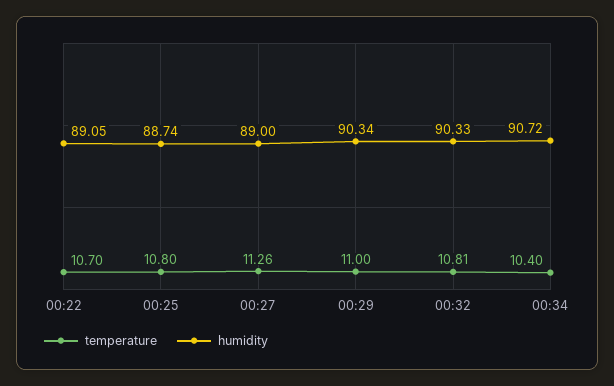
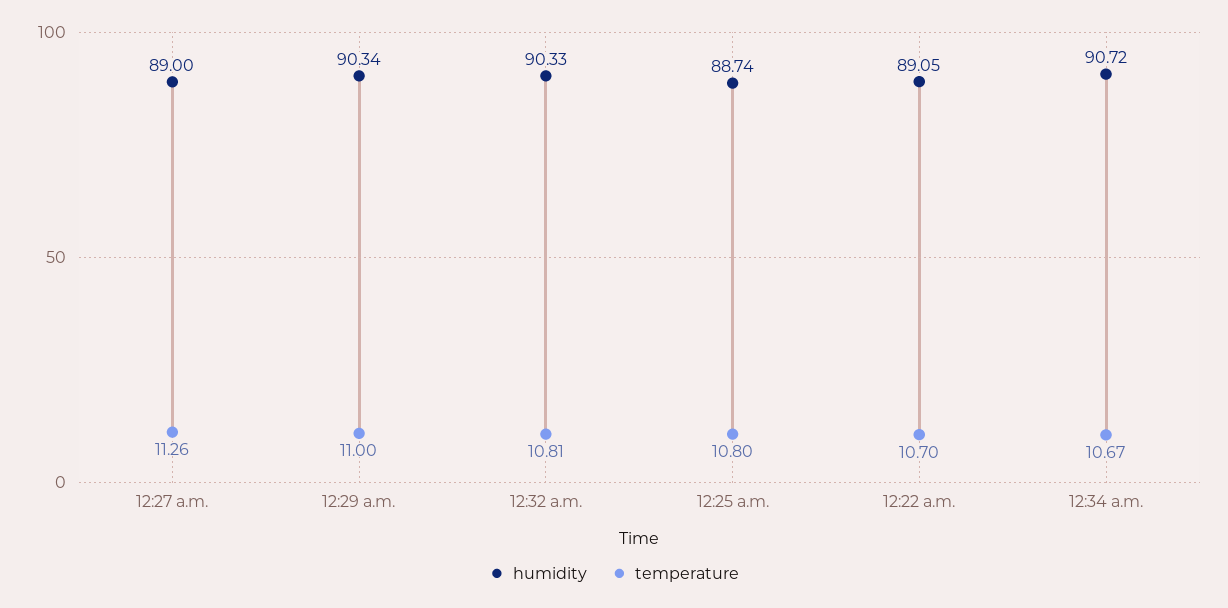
  {
    "temperature": {
      "00:22": 10.7,
      "00:25": 10.8,
      "00:27": 11.26,
      "00:29": 11,
      "00:32": 10.81,
-     "00:34": 10.4
+     "00:34": 10.67
    },
    "humidity": {
      "00:22": 89.05,
      "00:25": 88.74,
      "00:27": 89,
      "00:29": 90.34,
      "00:32": 90.33,
      "00:34": 90.72
    }
  }

